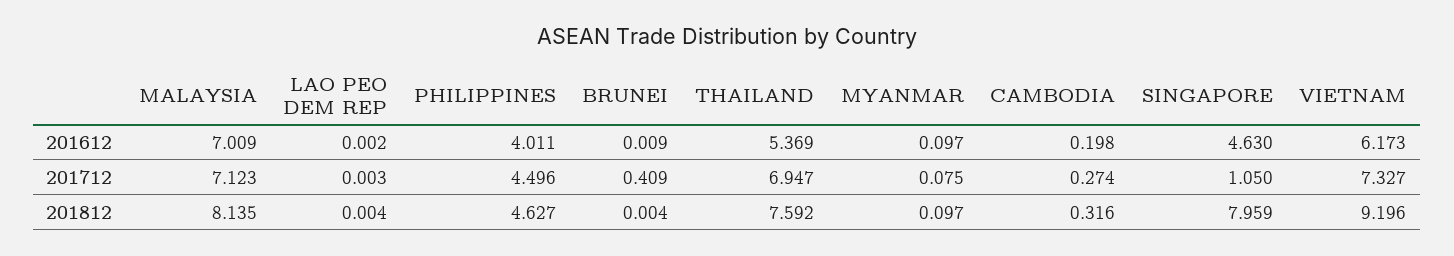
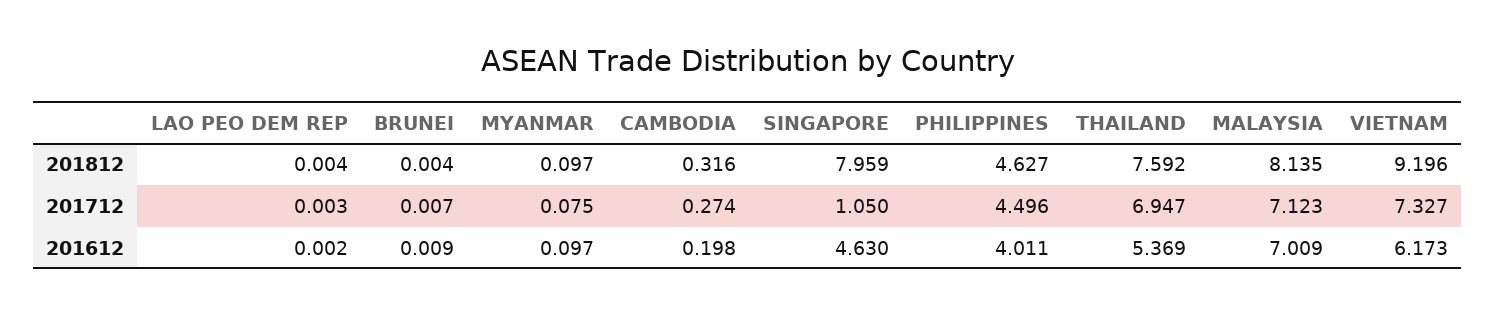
  {
    "MALAYSIA": {
      "201612": 7.009,
      "201712": 7.123,
      "201812": 8.135
    },
    "LAO PEO DEM REP": {
      "201612": 0.002,
      "201712": 0.003,
      "201812": 0.004
    },
    "PHILIPPINES": {
      "201612": 4.011,
      "201712": 4.496,
      "201812": 4.627
    },
    "BRUNEI": {
      "201612": 0.009,
-     "201712": 0.409,
+     "201712": 0.007,
      "201812": 0.004
    },
    "THAILAND": {
      "201612": 5.369,
      "201712": 6.947,
      "201812": 7.592
    },
    "MYANMAR": {
      "201612": 0.097,
      "201712": 0.075,
      "201812": 0.097
    },
    "CAMBODIA": {
      "201612": 0.198,
      "201712": 0.274,
      "201812": 0.316
    },
    "SINGAPORE": {
      "201612": 4.63,
      "201712": 1.05,
      "201812": 7.959
    },
    "VIETNAM": {
      "201612": 6.173,
      "201712": 7.327,
      "201812": 9.196
    }
  }

